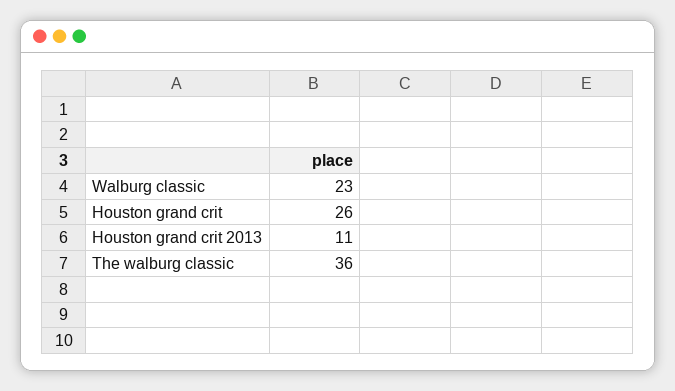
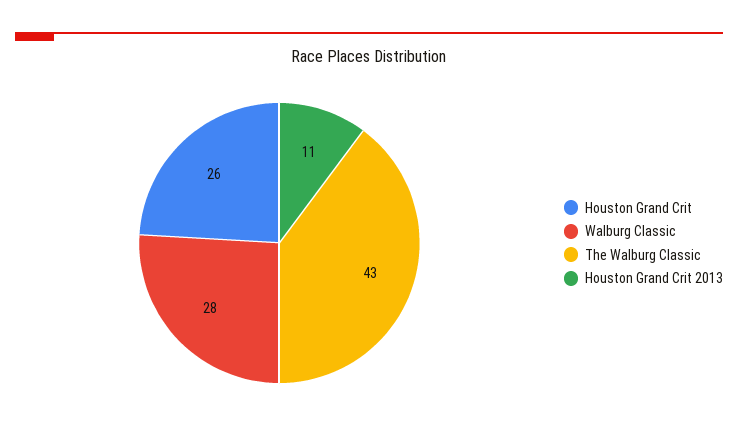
  {
-   "Walburg classic": 23,
+   "Walburg classic": 28,
    "Houston grand crit": 26,
    "Houston grand crit 2013": 11,
-   "The walburg classic": 36
+   "The walburg classic": 43
  }

